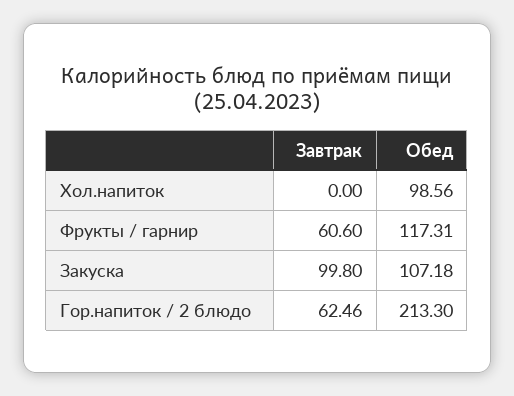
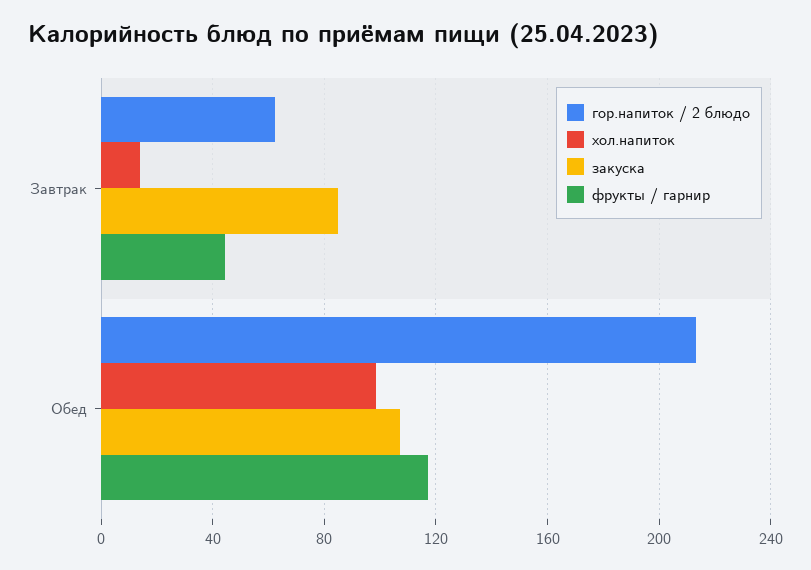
  {
    "Хол.напиток": {
-     "Завтрак": 0,
+     "Завтрак": 15,
      "Обед": 98.56
    },
    "Фрукты / гарнир": {
-     "Завтрак": 60.6,
+     "Завтрак": 45,
      "Обед": 117.31
    },
    "Закуска": {
-     "Завтрак": 99.8,
+     "Завтрак": 85,
      "Обед": 107.18
    },
    "Гор.напиток / 2 блюдо": {
      "Завтрак": 62.46,
      "Обед": 213.3
    }
  }

